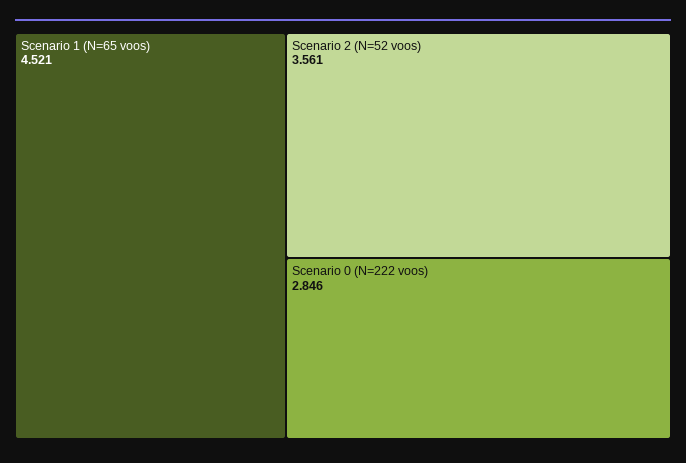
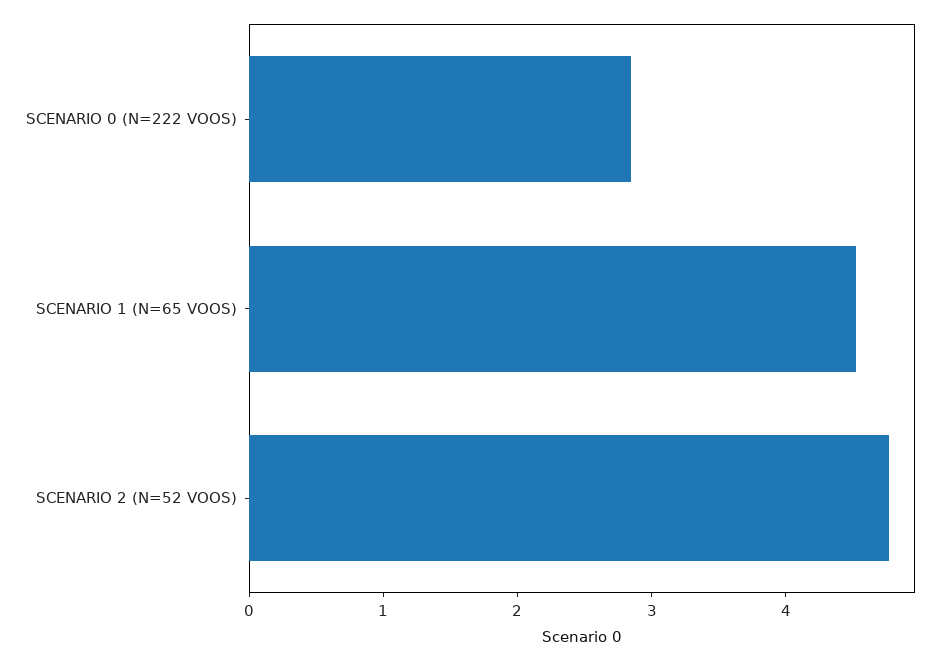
  {
    "Scenario 1 (N=65 voos)": 4.521,
-   "Scenario 2 (N=52 voos)": 3.561,
+   "Scenario 2 (N=52 voos)": 4.8,
    "Scenario 0 (N=222 voos)": 2.846
  }

